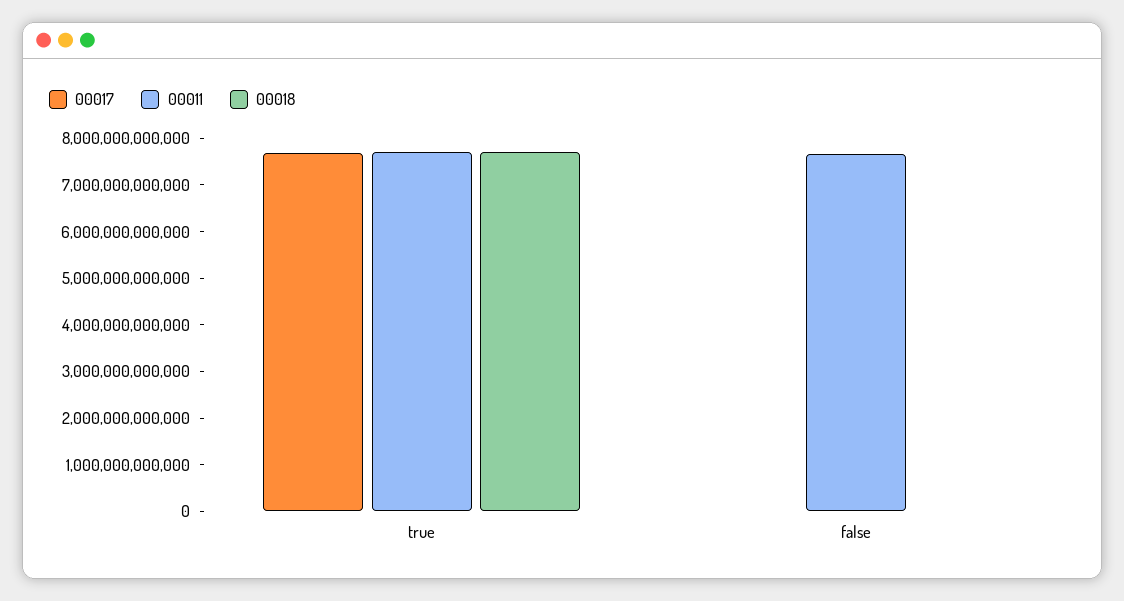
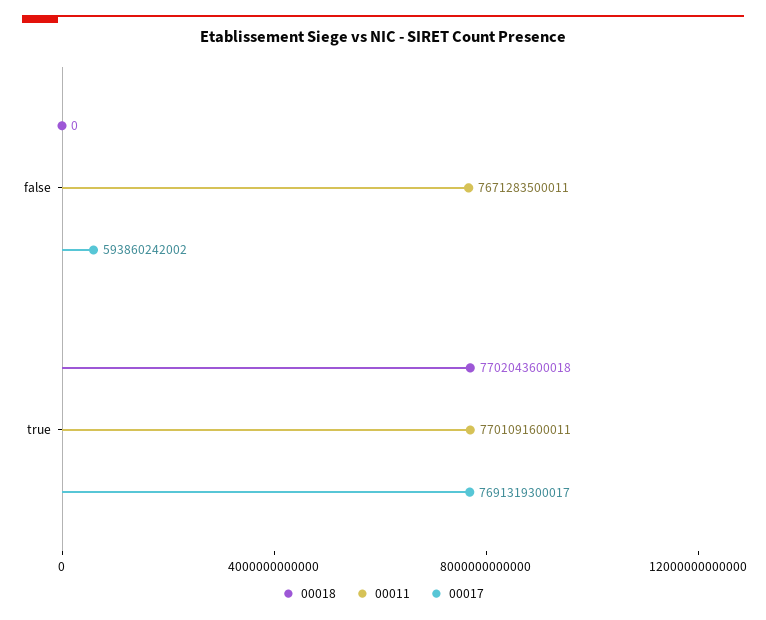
  {
    "00017": {
      "true": 7691319300017,
-     "false": 0
+     "false": 593860242002
    },
    "00011": {
      "true": 7701091600011,
      "false": 7671283500011
    },
    "00018": {
      "true": 7702043600018,
      "false": 0
    }
  }

